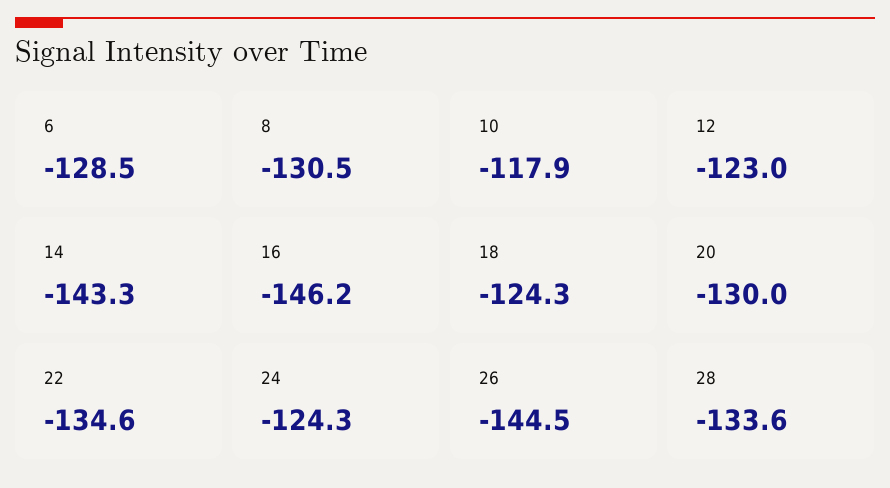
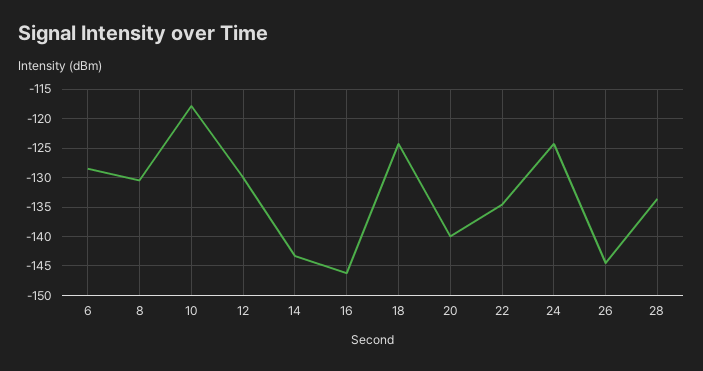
  {
    "6": -128.5,
    "8": -130.5,
    "10": -117.9,
-   "12": -123,
+   "12": -130,
    "14": -143.3,
    "16": -146.2,
    "18": -124.3,
-   "20": -130,
+   "20": -140,
    "22": -134.6,
    "24": -124.3,
    "26": -144.5,
    "28": -133.6
  }

